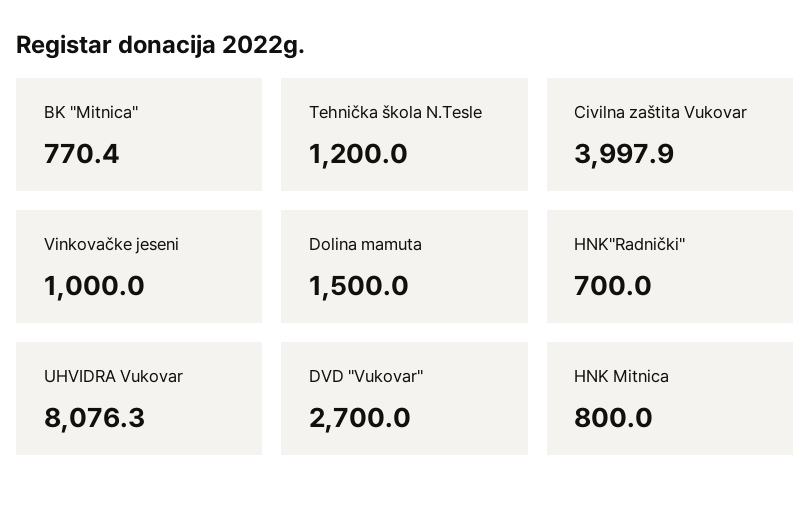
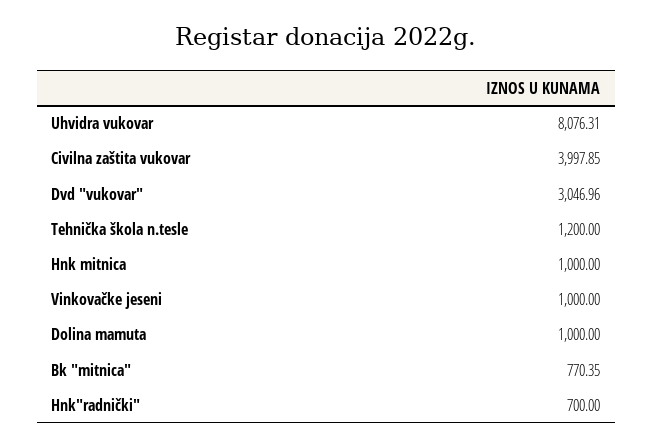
  {
    "BK \"Mitnica\"": 770.35,
    "Tehnička škola N.Tesle": 1200,
    "Civilna zaštita Vukovar": 3997.85,
    "Vinkovačke jeseni": 1000,
-   "Dolina mamuta": 1500,
+   "Dolina mamuta": 1000,
    "HNK\"Radnički\"": 700,
    "UHVIDRA Vukovar": 8076.31,
-   "DVD \"Vukovar\"": 2700,
+   "DVD \"Vukovar\"": 3046.96,
-   "HNK Mitnica": 800
+   "HNK Mitnica": 1000
  }

